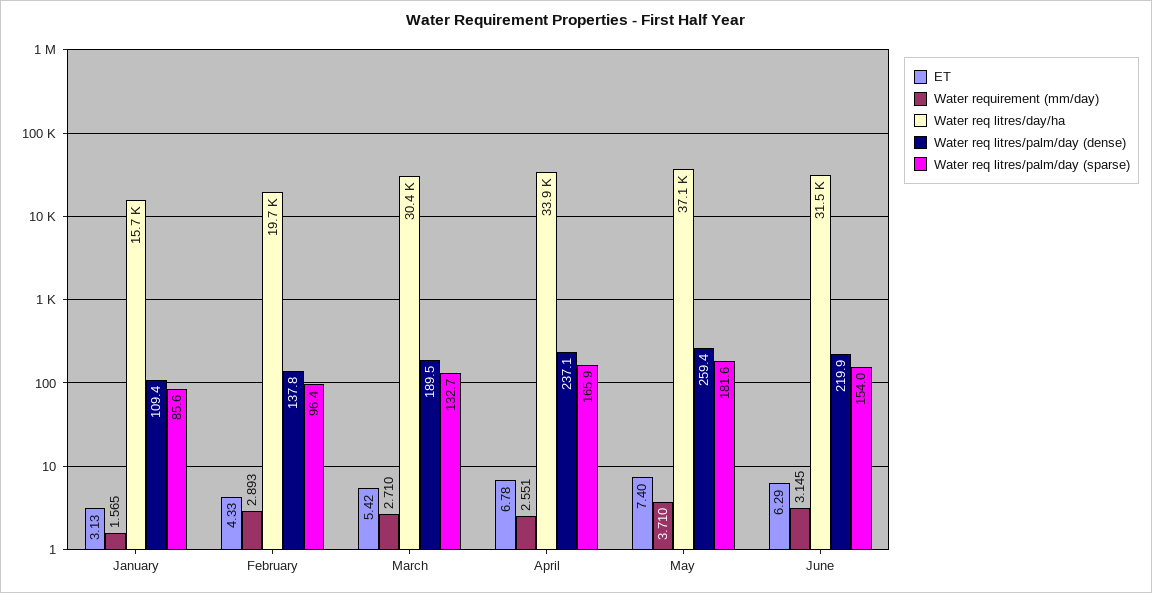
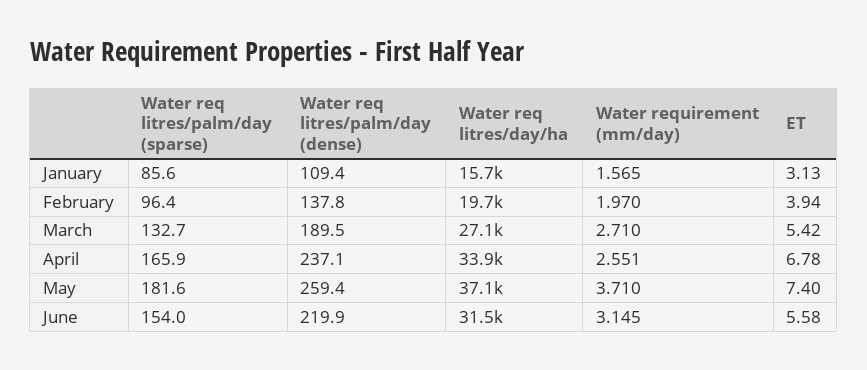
  {
    "ET": {
      "January": 3.13,
-     "February": 4.33,
+     "February": 3.94,
      "March": 5.42,
      "April": 6.78,
      "May": 7.4,
-     "June": 6.29
+     "June": 5.58
    },
    "Water requirement (mm/day)": {
      "January": 1.565,
-     "February": 2.893,
+     "February": 1.97,
      "March": 2.71,
      "April": 2.551,
      "May": 3.71,
      "June": 3.145
    },
    "Water req litres/day/ha": {
      "January": 15700,
      "February": 19700,
-     "March": 30400,
+     "March": 27100,
      "April": 33900,
      "May": 37100,
      "June": 31500
    },
    "Water req litres/palm/day (dense)": {
      "January": 109.4,
      "February": 137.8,
      "March": 189.5,
      "April": 237.1,
      "May": 259.4,
      "June": 219.9
    },
    "Water req litres/palm/day (sparse)": {
      "January": 85.6,
      "February": 96.4,
      "March": 132.7,
      "April": 165.9,
      "May": 181.6,
      "June": 154
    }
  }

